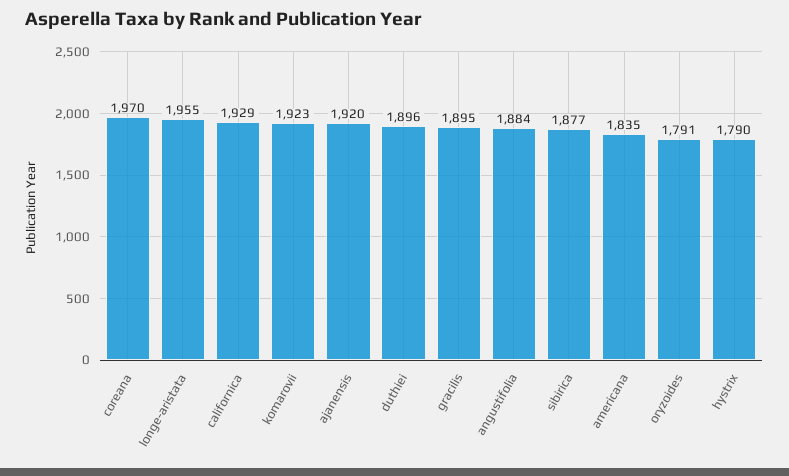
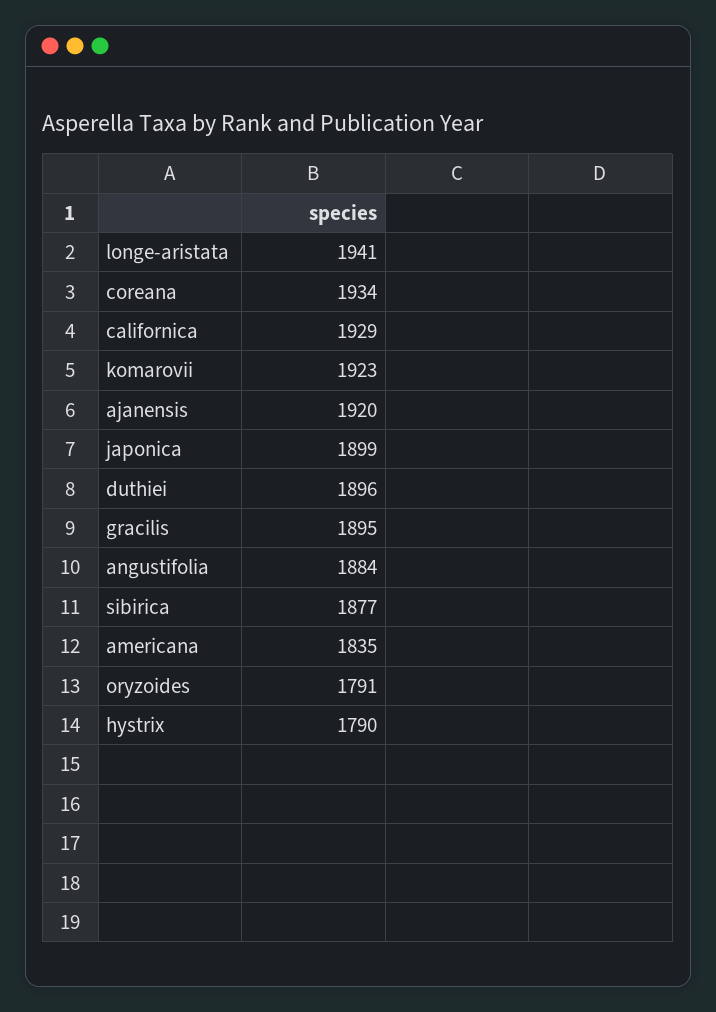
  {
-   "coreana": 1970,
+   "coreana": 1934,
-   "longe-aristata": 1955,
+   "longe-aristata": 1941,
    "californica": 1929,
    "komarovii": 1923,
    "ajanensis": 1920,
    "duthiei": 1896,
    "gracilis": 1895,
    "angustifolia": 1884,
    "sibirica": 1877,
    "americana": 1835,
    "oryzoides": 1791,
-   "hystrix": 1790
+   "hystrix": 1790,
+   "japonica": 1899
  }

